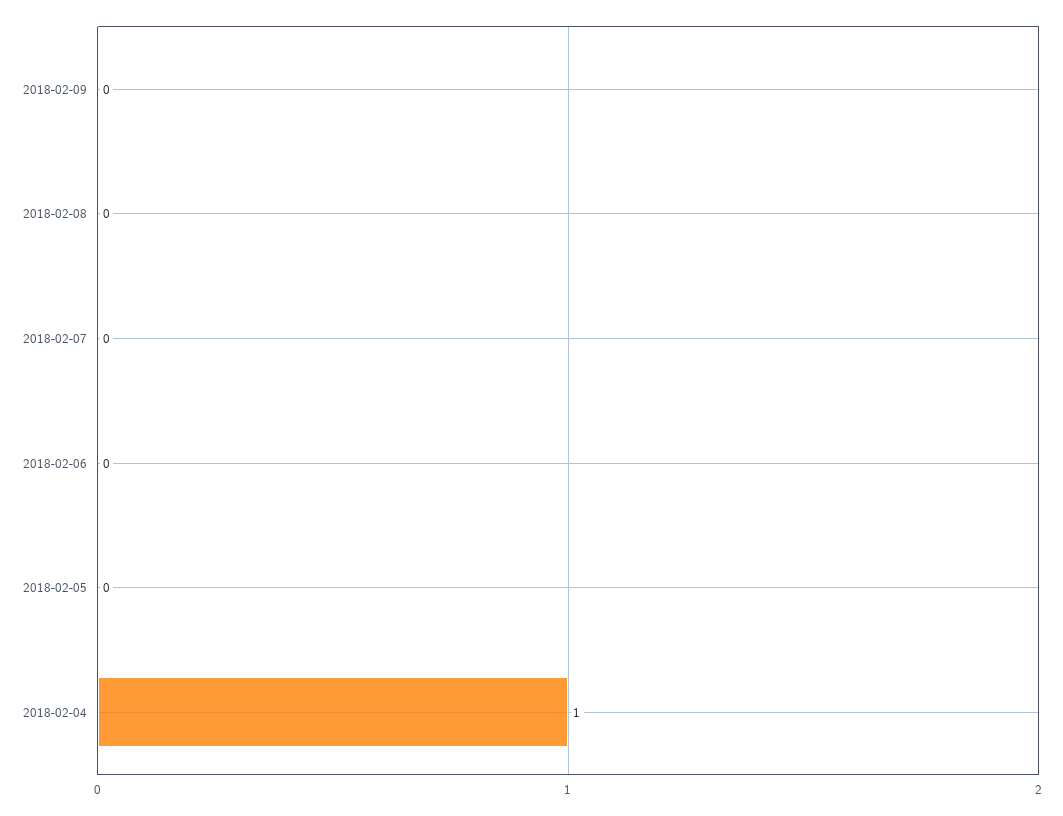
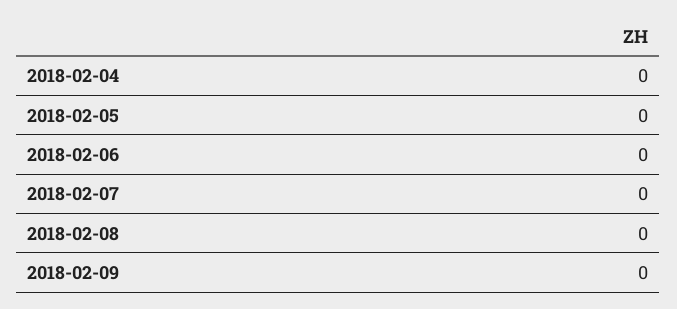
  {
    "2018-02-09": 0,
    "2018-02-08": 0,
    "2018-02-07": 0,
    "2018-02-06": 0,
    "2018-02-05": 0,
-   "2018-02-04": 1
+   "2018-02-04": 0
  }

